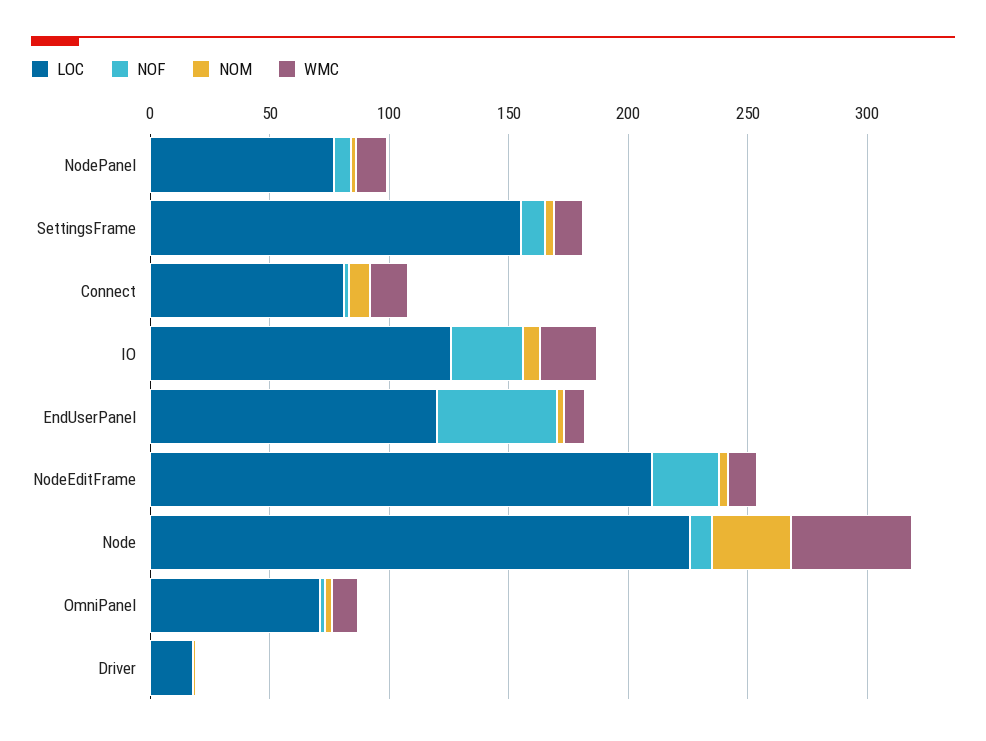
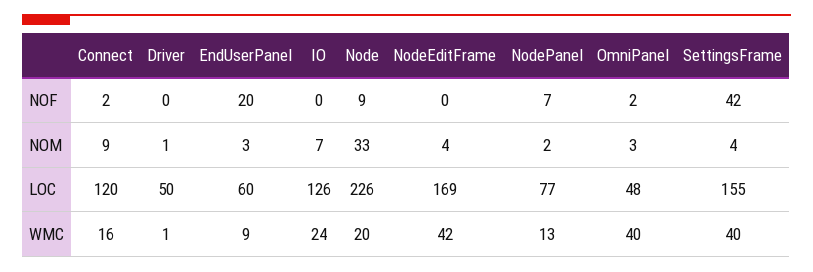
  {
    "LOC": {
      "NodePanel": 77,
      "SettingsFrame": 155,
-     "Connect": 80,
+     "Connect": 120,
      "IO": 126,
-     "EndUserPanel": 120,
+     "EndUserPanel": 60,
-     "NodeEditFrame": 210,
+     "NodeEditFrame": 169,
      "Node": 226,
-     "OmniPanel": 70,
+     "OmniPanel": 48,
-     "Driver": 20
+     "Driver": 50
    },
    "NOF": {
      "NodePanel": 7,
-     "SettingsFrame": 10,
+     "SettingsFrame": 42,
      "Connect": 2,
-     "IO": 30,
+     "IO": 0,
-     "EndUserPanel": 50,
+     "EndUserPanel": 20,
-     "NodeEditFrame": 30,
+     "NodeEditFrame": 0,
      "Node": 9,
      "OmniPanel": 2,
      "Driver": 0
    },
    "NOM": {
      "NodePanel": 2,
      "SettingsFrame": 4,
      "Connect": 9,
      "IO": 7,
      "EndUserPanel": 3,
      "NodeEditFrame": 4,
      "Node": 33,
      "OmniPanel": 3,
      "Driver": 1
    },
    "WMC": {
      "NodePanel": 13,
-     "SettingsFrame": 10,
+     "SettingsFrame": 40,
      "Connect": 16,
      "IO": 24,
      "EndUserPanel": 9,
-     "NodeEditFrame": 10,
+     "NodeEditFrame": 42,
-     "Node": 50,
+     "Node": 20,
-     "OmniPanel": 10,
+     "OmniPanel": 40,
      "Driver": 1
    }
  }

